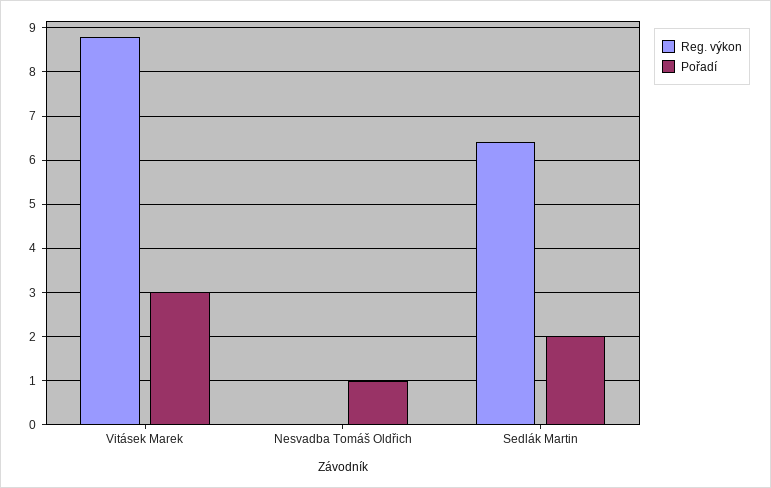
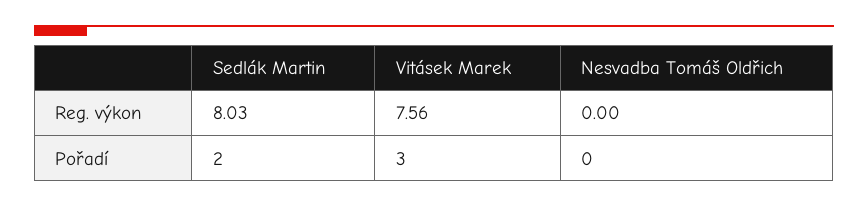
  {
    "Reg. výkon": {
-     "Vitásek Marek": 8.8,
+     "Vitásek Marek": 7.56,
      "Nesvadba Tomáš Oldřich": 0,
-     "Sedlák Martin": 6.4
+     "Sedlák Martin": 8.03
    },
    "Pořadí": {
      "Vitásek Marek": 3,
-     "Nesvadba Tomáš Oldřich": 1,
+     "Nesvadba Tomáš Oldřich": 0,
      "Sedlák Martin": 2
    }
  }

